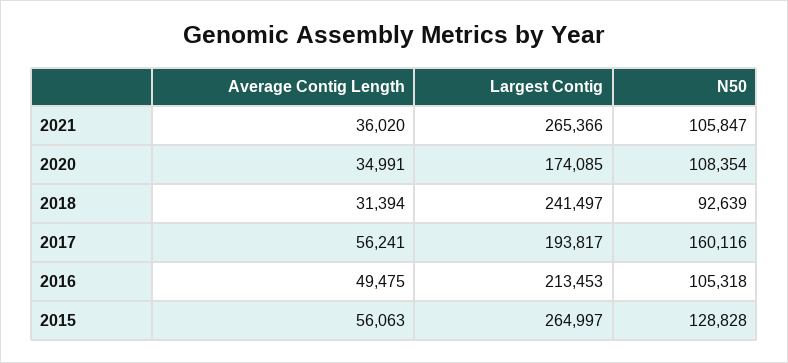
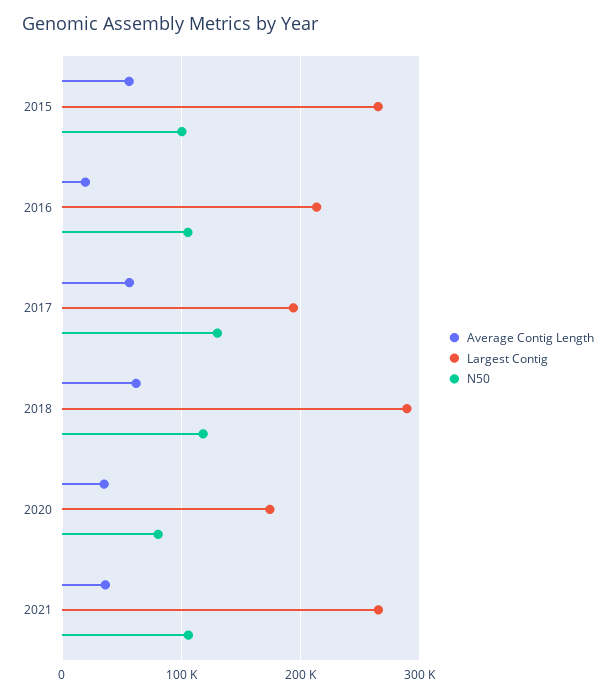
  {
    "Average Contig Length": {
      "2021": 36020,
      "2020": 34991,
-     "2018": 31394,
+     "2018": 60000,
      "2017": 56241,
-     "2016": 49475,
+     "2016": 20000,
      "2015": 56063
    },
    "Largest Contig": {
      "2021": 265366,
      "2020": 174085,
-     "2018": 241497,
+     "2018": 290000,
      "2017": 193817,
      "2016": 213453,
      "2015": 264997
    },
    "N50": {
      "2021": 105847,
-     "2020": 108354,
+     "2020": 80000,
-     "2018": 92639,
+     "2018": 120000,
-     "2017": 160116,
+     "2017": 130000,
      "2016": 105318,
-     "2015": 128828
+     "2015": 100000
    }
  }

